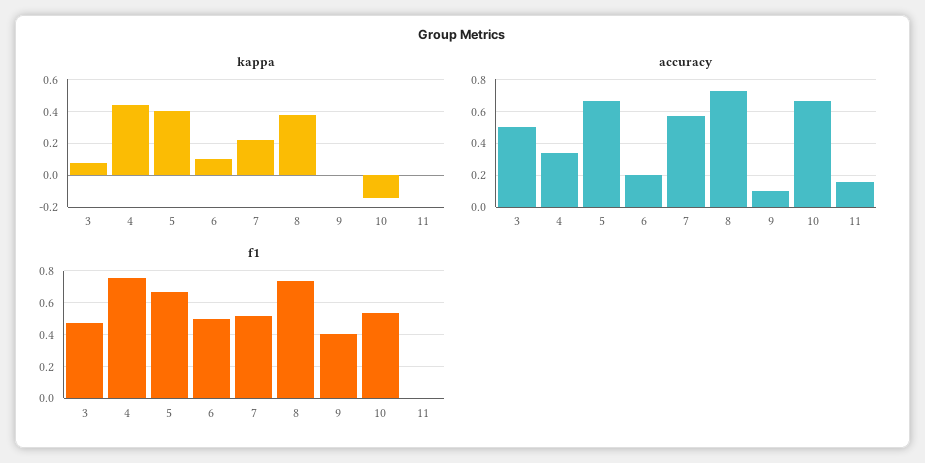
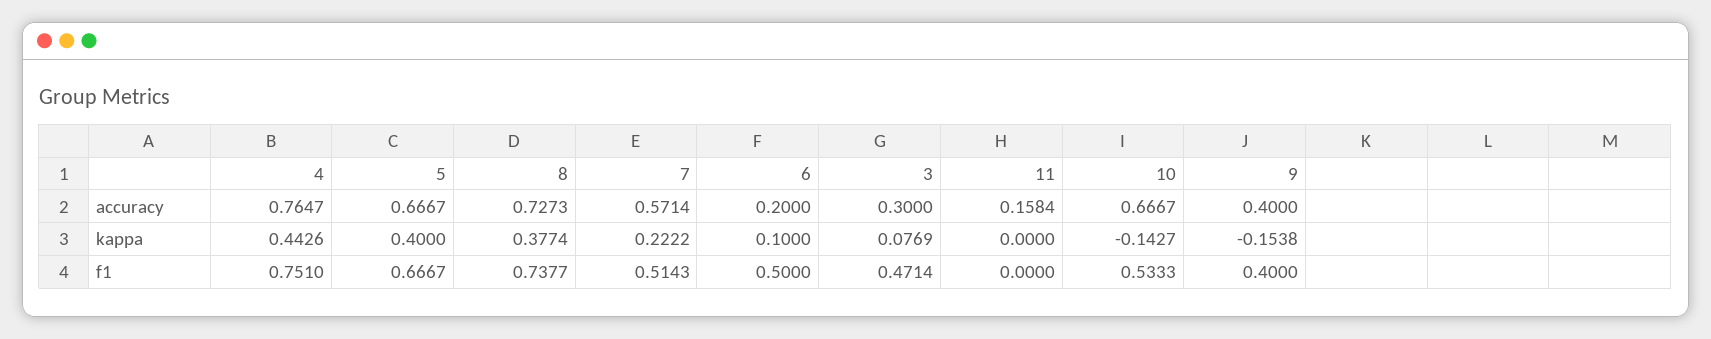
  {
    "kappa": {
      "3": 0.0769,
      "4": 0.4426,
      "5": 0.4,
      "6": 0.1,
      "7": 0.2222,
      "8": 0.3774,
-     "9": 0,
+     "9": -0.1538,
      "10": -0.1427,
      "11": 0
    },
    "accuracy": {
-     "3": 0.5,
+     "3": 0.3,
-     "4": 0.35,
+     "4": 0.7647,
      "5": 0.6667,
      "6": 0.2,
      "7": 0.5714,
      "8": 0.7273,
-     "9": 0.1,
+     "9": 0.4,
      "10": 0.6667,
      "11": 0.1584
    },
    "f1": {
      "3": 0.4714,
      "4": 0.751,
      "5": 0.6667,
      "6": 0.5,
      "7": 0.5143,
      "8": 0.7377,
      "9": 0.4,
      "10": 0.5333,
      "11": 0
    }
  }

